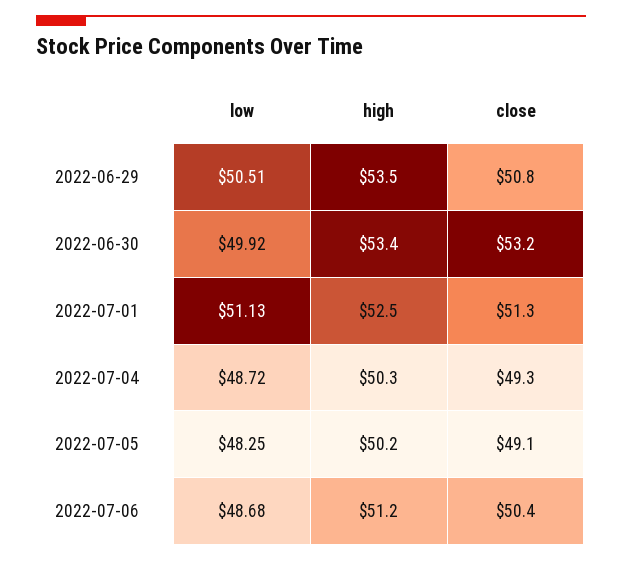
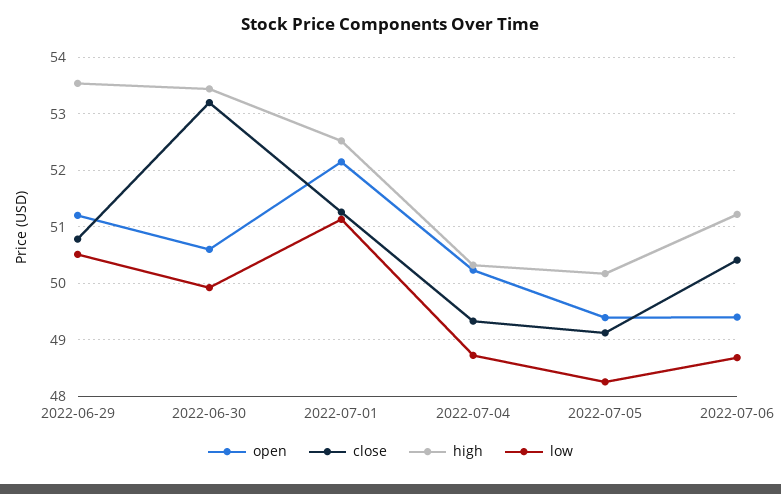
  {
    "low": {
      "2022-06-29": 50.51,
      "2022-06-30": 49.92,
      "2022-07-01": 51.13,
      "2022-07-04": 48.72,
      "2022-07-05": 48.25,
      "2022-07-06": 48.68
    },
    "high": {
      "2022-06-29": 53.5,
      "2022-06-30": 53.4,
      "2022-07-01": 52.5,
      "2022-07-04": 50.3,
      "2022-07-05": 50.2,
      "2022-07-06": 51.2
    },
    "close": {
      "2022-06-29": 50.8,
      "2022-06-30": 53.2,
      "2022-07-01": 51.3,
      "2022-07-04": 49.3,
      "2022-07-05": 49.1,
      "2022-07-06": 50.4
-   }
+   },
+   "open": {
+     "2022-06-29": 51.2,
+     "2022-06-30": 50.6,
+     "2022-07-01": 52.2,
+     "2022-07-04": 50.2,
+     "2022-07-05": 49.4,
+     "2022-07-06": 49.4
+   }
  }

